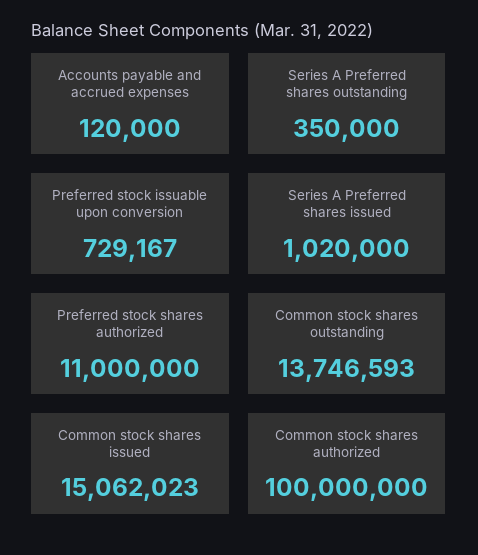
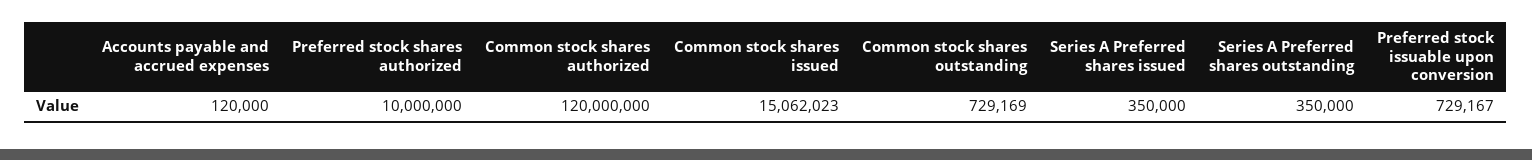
  {
    "Accounts payable and accrued expenses": 120000,
    "Series A Preferred shares outstanding": 350000,
    "Preferred stock issuable upon conversion": 729167,
-   "Series A Preferred shares issued": 1020000,
+   "Series A Preferred shares issued": 350000,
-   "Preferred stock shares authorized": 11000000,
+   "Preferred stock shares authorized": 10000000,
-   "Common stock shares outstanding": 13746593,
+   "Common stock shares outstanding": 729169,
    "Common stock shares issued": 15062023,
-   "Common stock shares authorized": 100000000
+   "Common stock shares authorized": 120000000
  }

